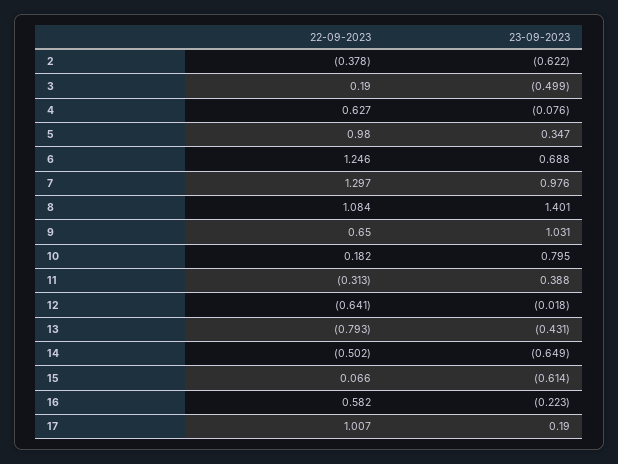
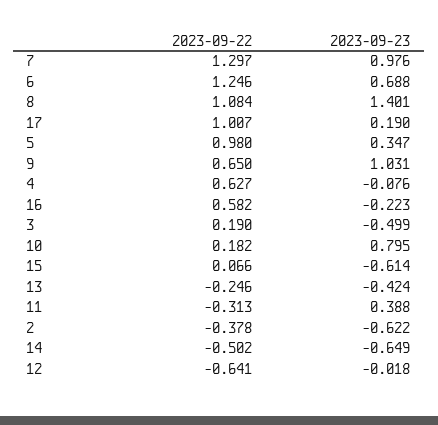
  {
    "22-09-2023": {
      "2": -0.378,
      "3": 0.19,
      "4": 0.627,
      "5": 0.98,
      "6": 1.246,
      "7": 1.297,
      "8": 1.084,
      "9": 0.65,
      "10": 0.182,
      "11": -0.313,
      "12": -0.641,
-     "13": -0.793,
+     "13": -0.246,
      "14": -0.502,
      "15": 0.066,
      "16": 0.582,
      "17": 1.007
    },
    "23-09-2023": {
      "2": -0.622,
      "3": -0.499,
      "4": -0.076,
      "5": 0.347,
      "6": 0.688,
      "7": 0.976,
      "8": 1.401,
      "9": 1.031,
      "10": 0.795,
      "11": 0.388,
      "12": -0.018,
-     "13": -0.431,
+     "13": -0.424,
      "14": -0.649,
      "15": -0.614,
      "16": -0.223,
      "17": 0.19
    }
  }

